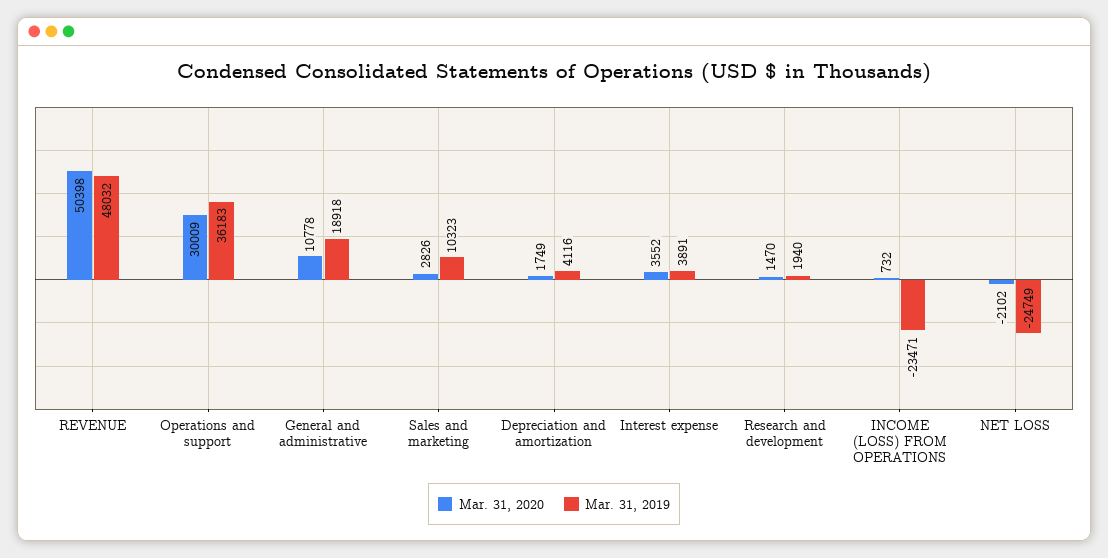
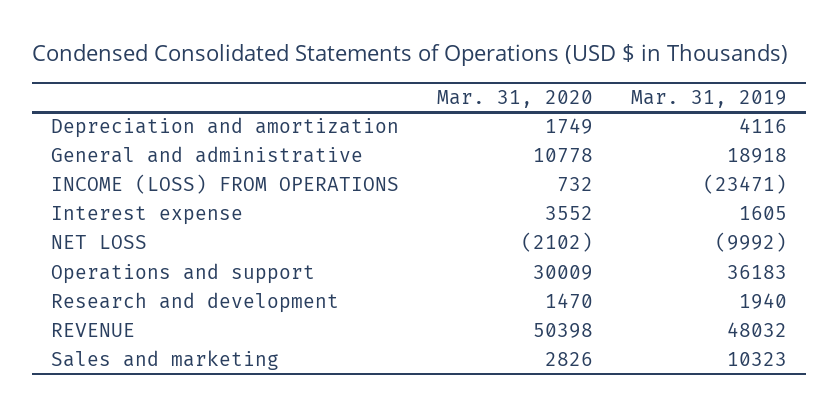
  {
    "Mar. 31, 2020": {
      "REVENUE": 50398,
      "Operations and support": 30009,
      "General and administrative": 10778,
      "Sales and marketing": 2826,
      "Depreciation and amortization": 1749,
      "Interest expense": 3552,
      "Research and development": 1470,
      "INCOME (LOSS) FROM OPERATIONS": 732,
      "NET LOSS": -2102
    },
    "Mar. 31, 2019": {
      "REVENUE": 48032,
      "Operations and support": 36183,
      "General and administrative": 18918,
      "Sales and marketing": 10323,
      "Depreciation and amortization": 4116,
-     "Interest expense": 3891,
+     "Interest expense": 1605,
      "Research and development": 1940,
      "INCOME (LOSS) FROM OPERATIONS": -23471,
-     "NET LOSS": -24749
+     "NET LOSS": -9992
    }
  }

